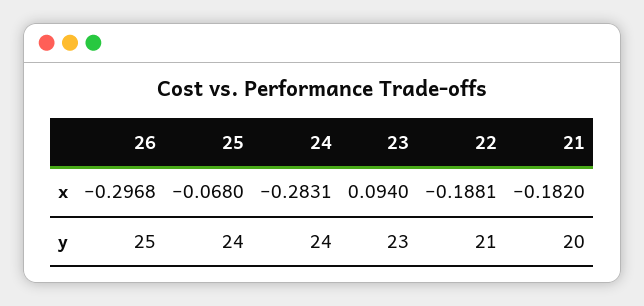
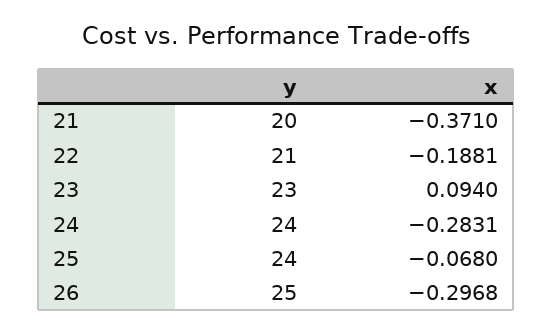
  {
    "26": {
      "x": -0.2968,
      "y": 25
    },
    "25": {
      "x": -0.068,
      "y": 24
    },
    "24": {
      "x": -0.2831,
      "y": 24
    },
    "23": {
      "x": 0.094,
      "y": 23
    },
    "22": {
      "x": -0.1881,
      "y": 21
    },
    "21": {
-     "x": -0.182,
+     "x": -0.371,
      "y": 20
    }
  }

